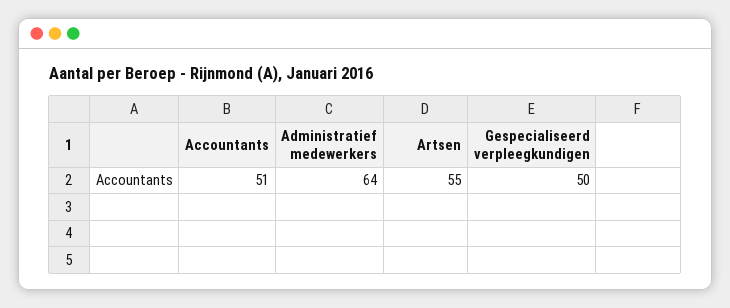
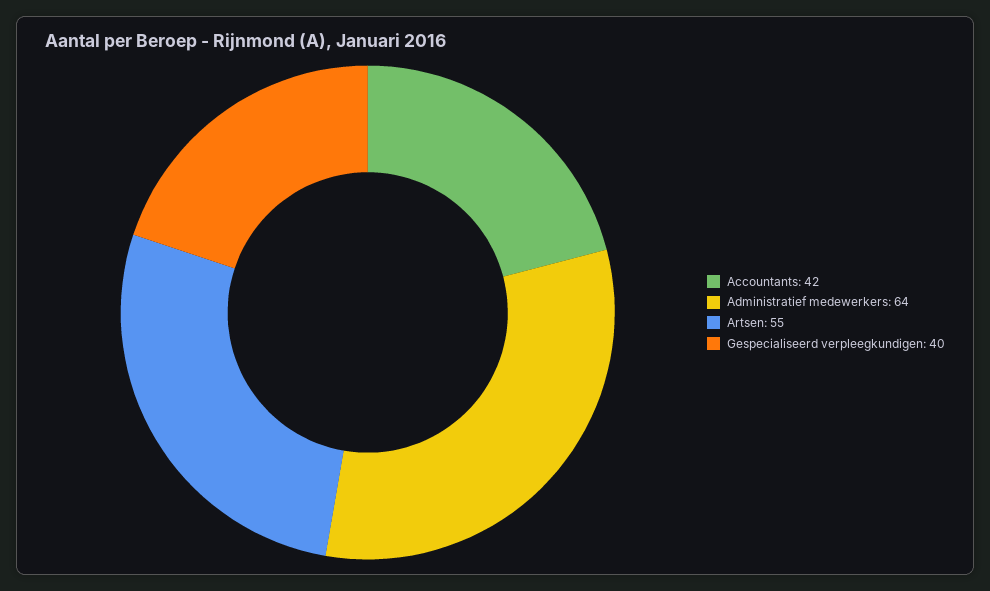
  {
-   "Accountants": 51,
+   "Accountants": 42,
    "Administratief medewerkers": 64,
    "Artsen": 55,
-   "Gespecialiseerd verpleegkundigen": 50
+   "Gespecialiseerd verpleegkundigen": 40
  }

